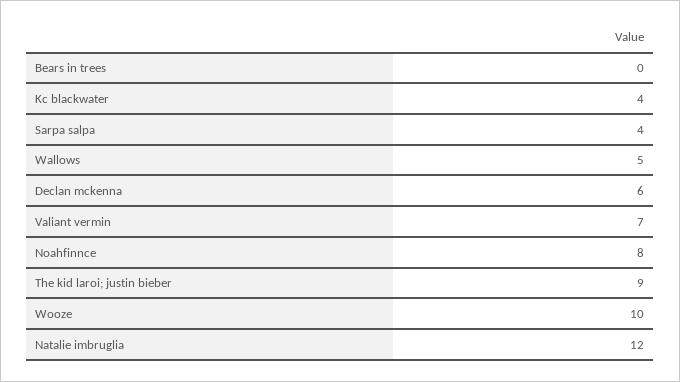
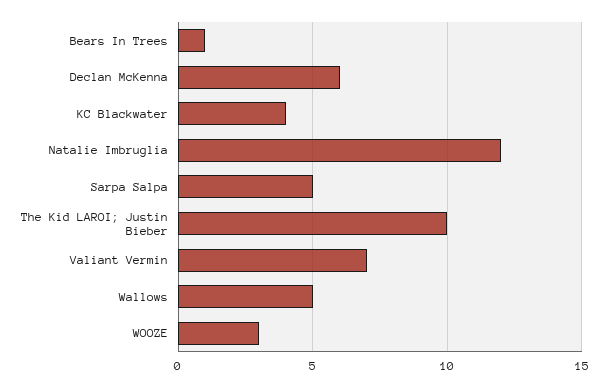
  {
-   "Bears in trees": 0,
+   "Bears in trees": 1,
    "Kc blackwater": 4,
-   "Sarpa salpa": 4,
+   "Sarpa salpa": 5,
    "Wallows": 5,
    "Declan mckenna": 6,
    "Valiant vermin": 7,
-   "Noahfinnce": 8,
-   "The kid laroi; justin bieber": 9,
+   "The kid laroi; justin bieber": 10,
-   "Wooze": 10,
+   "Wooze": 3,
    "Natalie imbruglia": 12
  }

